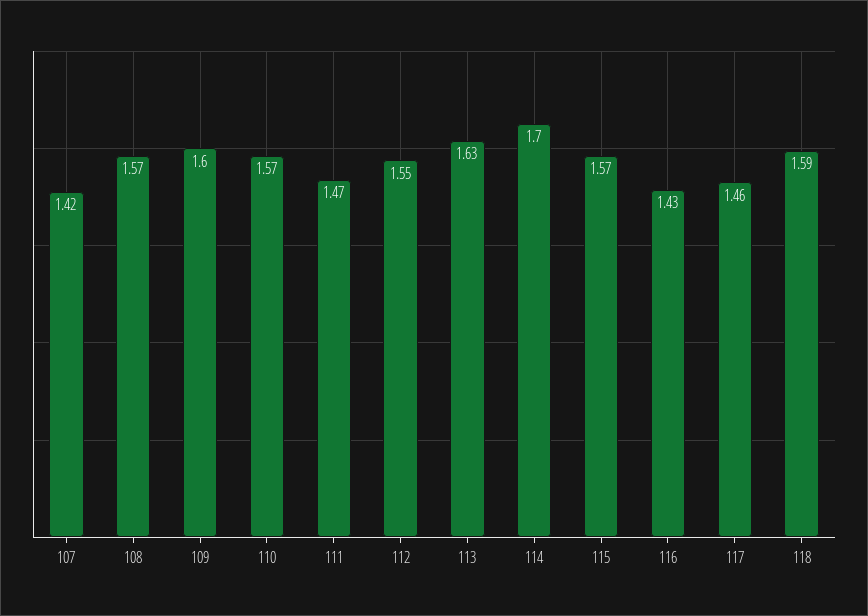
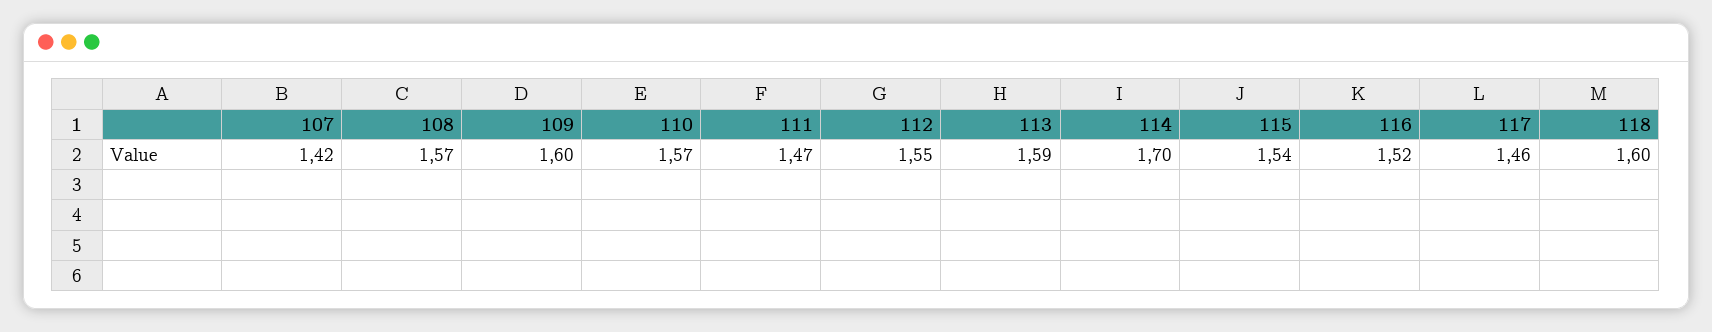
  {
    "107": 1.42,
    "108": 1.57,
    "109": 1.6,
    "110": 1.57,
    "111": 1.47,
    "112": 1.55,
-   "113": 1.63,
+   "113": 1.59,
    "114": 1.7,
-   "115": 1.57,
+   "115": 1.54,
-   "116": 1.43,
+   "116": 1.52,
    "117": 1.46,
-   "118": 1.59
+   "118": 1.6
  }

